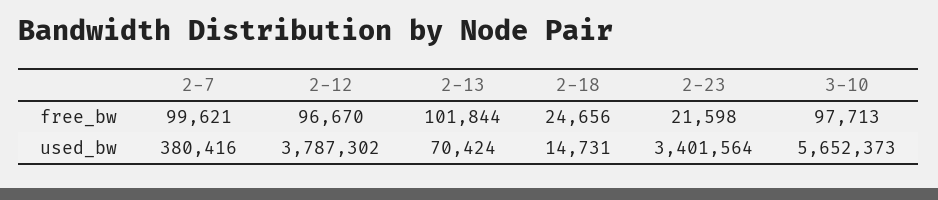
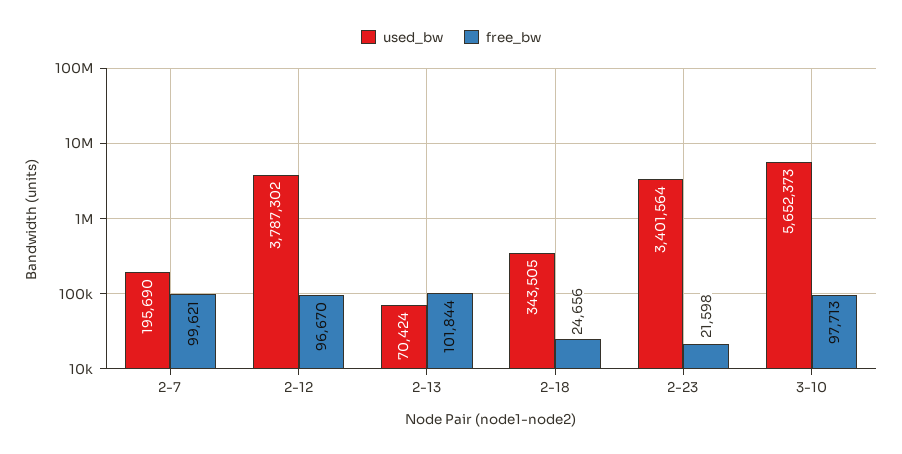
  {
    "free_bw": {
      "2-7": 99621,
      "2-12": 96670,
      "2-13": 101844,
      "2-18": 24656,
      "2-23": 21598,
      "3-10": 97713
    },
    "used_bw": {
-     "2-7": 380416,
+     "2-7": 195690,
      "2-12": 3787302,
      "2-13": 70424,
-     "2-18": 14731,
+     "2-18": 343505,
      "2-23": 3401564,
      "3-10": 5652373
    }
  }

